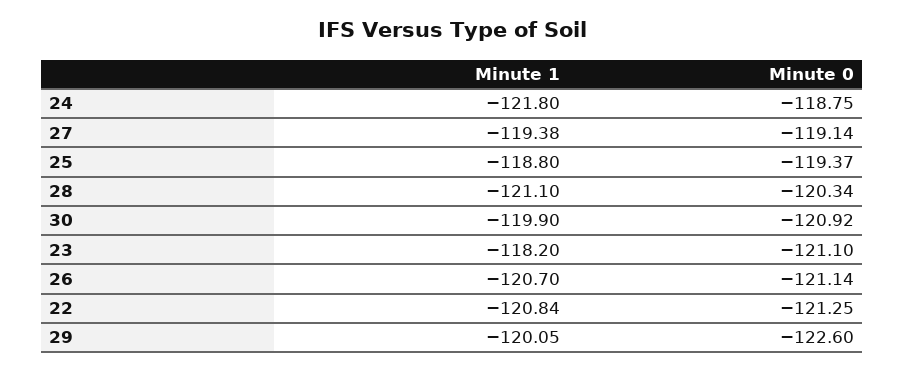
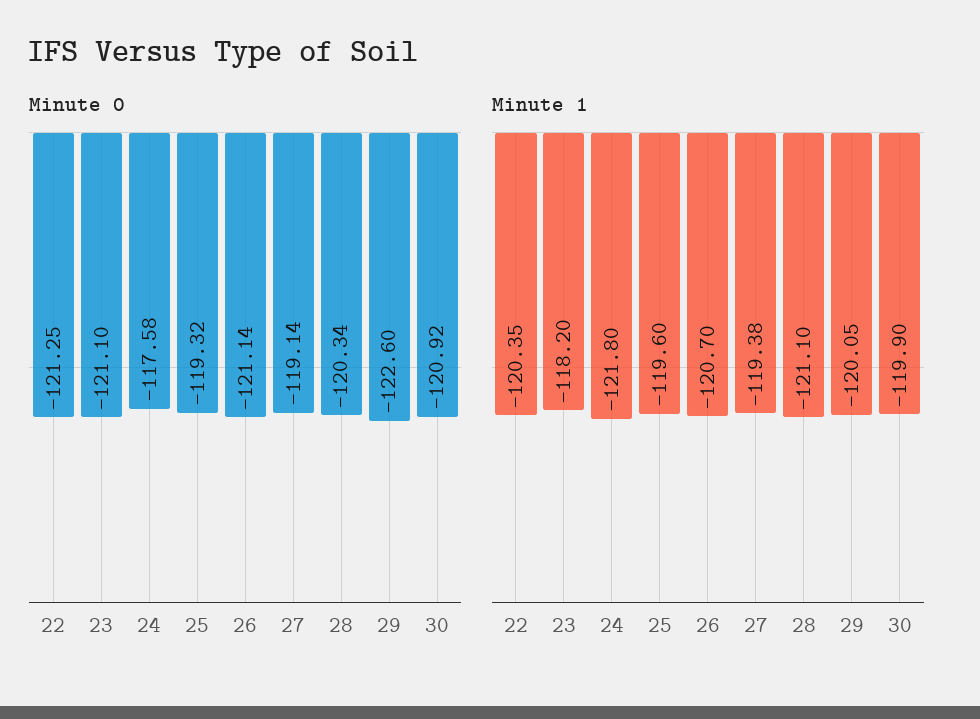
  {
    "Minute 1": {
      "24": -121.8,
      "27": -119.38,
-     "25": -118.8,
+     "25": -119.6,
      "28": -121.1,
      "30": -119.9,
      "23": -118.2,
      "26": -120.7,
-     "22": -120.84,
+     "22": -120.35,
      "29": -120.05
    },
    "Minute 0": {
-     "24": -118.75,
+     "24": -117.58,
      "27": -119.14,
-     "25": -119.37,
+     "25": -119.32,
      "28": -120.34,
      "30": -120.92,
      "23": -121.1,
      "26": -121.14,
      "22": -121.25,
      "29": -122.6
    }
  }

